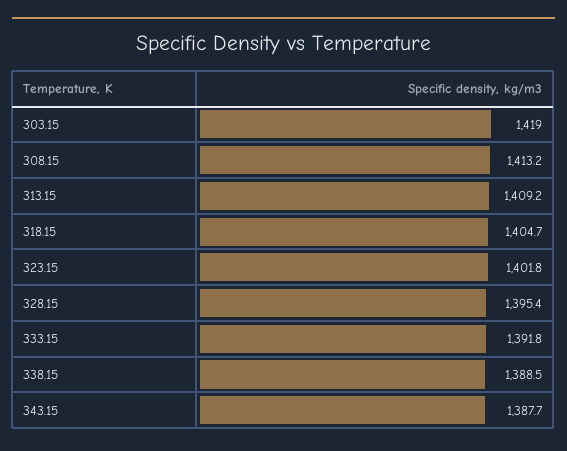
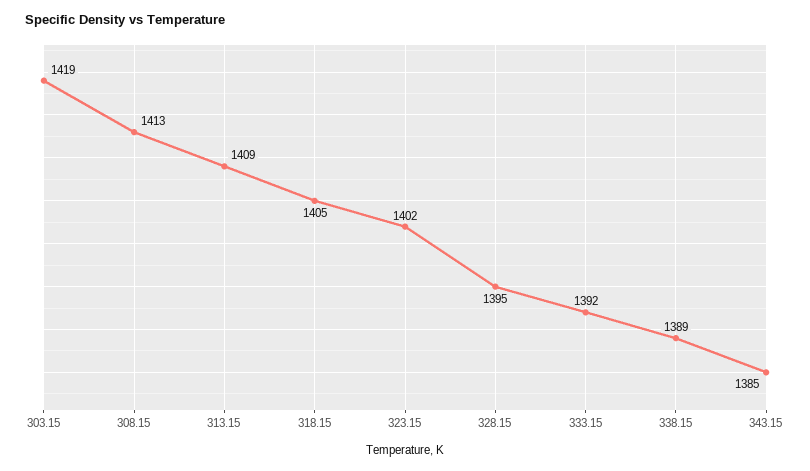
  {
    "303.15": 1419,
    "308.15": 1413.2,
    "313.15": 1409.2,
    "318.15": 1404.7,
    "323.15": 1401.8,
    "328.15": 1395.4,
    "333.15": 1391.8,
    "338.15": 1388.5,
-   "343.15": 1387.7
+   "343.15": 1385
  }

